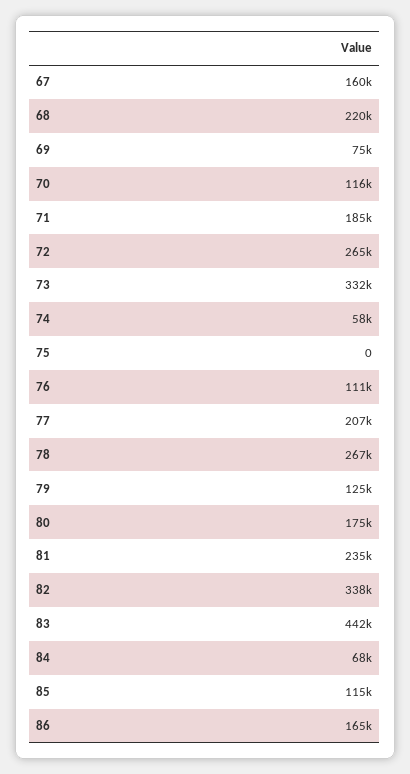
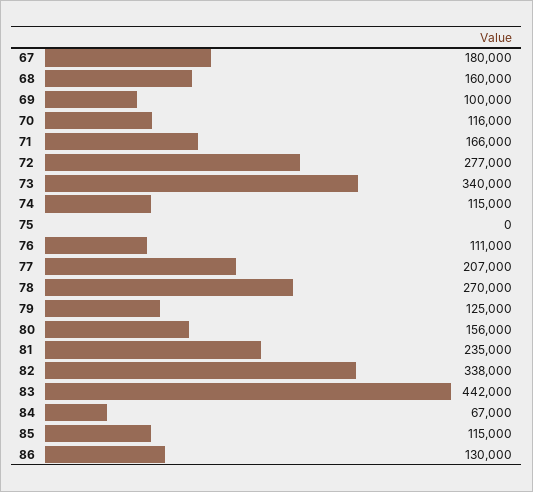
  {
-   "67": 160000,
+   "67": 180000,
-   "68": 220000,
+   "68": 160000,
-   "69": 75000,
+   "69": 100000,
    "70": 116000,
-   "71": 185000,
+   "71": 166000,
-   "72": 265000,
+   "72": 277000,
-   "73": 332000,
+   "73": 340000,
-   "74": 58000,
+   "74": 115000,
    "75": 0,
    "76": 111000,
    "77": 207000,
-   "78": 267000,
+   "78": 270000,
    "79": 125000,
-   "80": 175000,
+   "80": 156000,
    "81": 235000,
    "82": 338000,
    "83": 442000,
-   "84": 68000,
+   "84": 67000,
    "85": 115000,
-   "86": 165000
+   "86": 130000
  }

